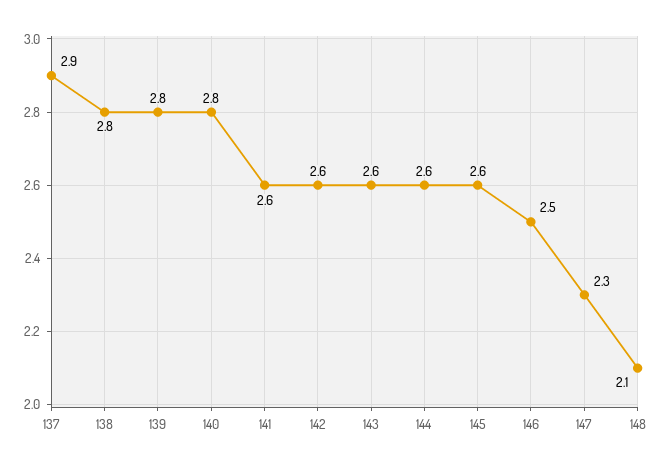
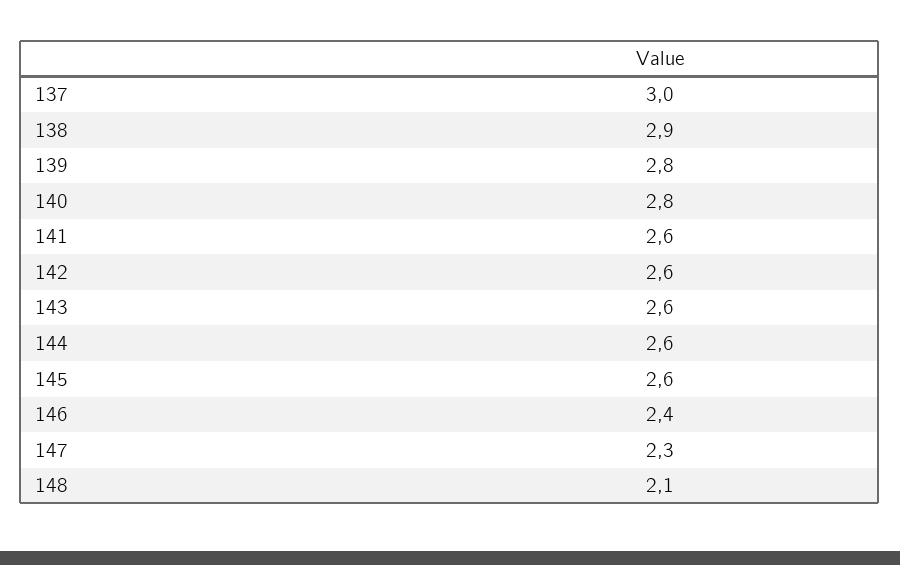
  {
-   "137": 2.9,
+   "137": 3,
-   "138": 2.8,
+   "138": 2.9,
    "139": 2.8,
    "140": 2.8,
    "141": 2.6,
    "142": 2.6,
    "143": 2.6,
    "144": 2.6,
    "145": 2.6,
-   "146": 2.5,
+   "146": 2.4,
    "147": 2.3,
    "148": 2.1
  }

